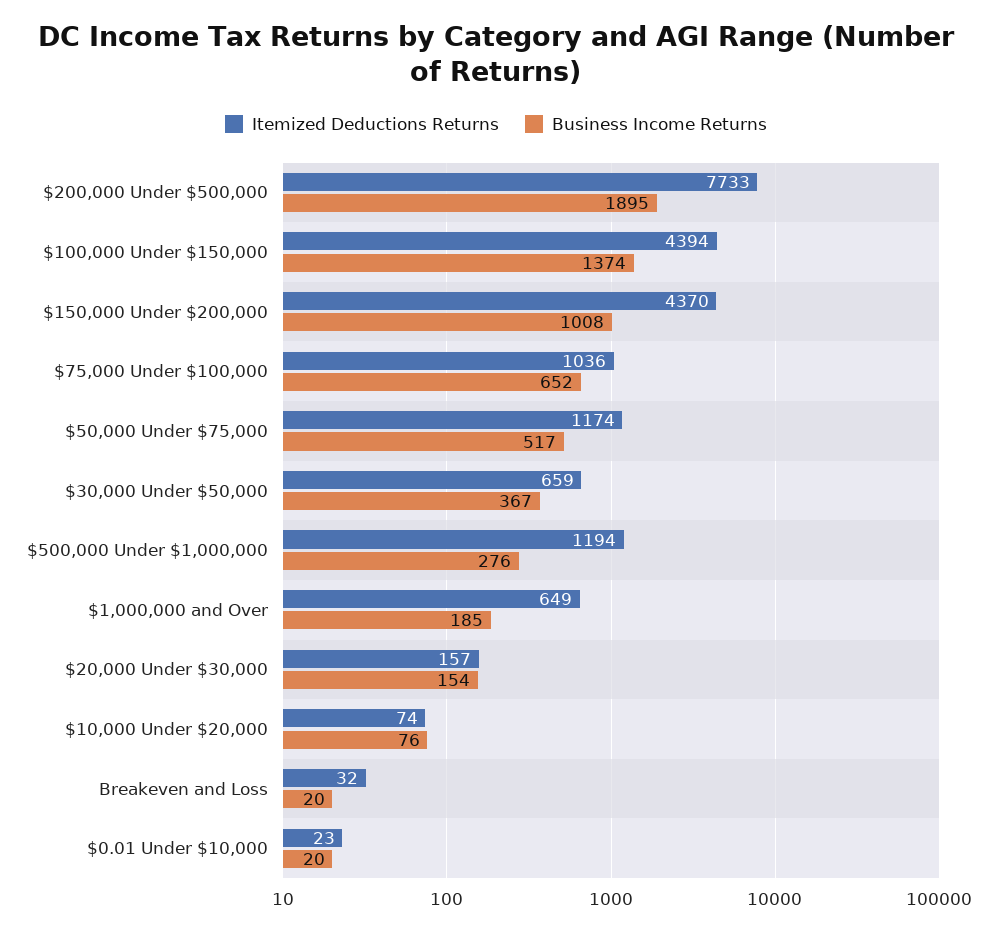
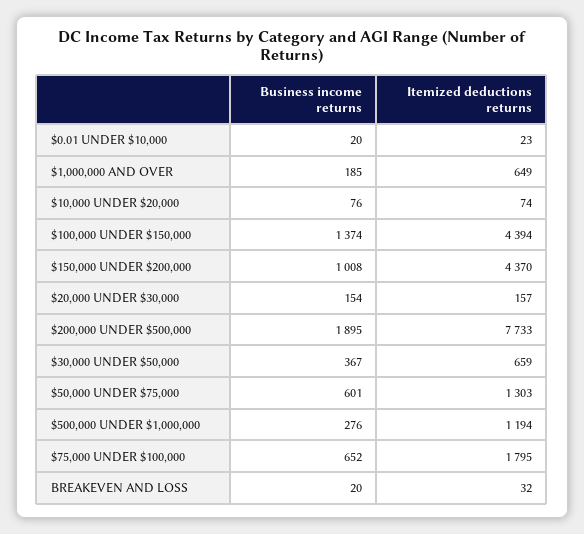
  {
    "Itemized Deductions Returns": {
      "$200,000 Under $500,000": 7733,
      "$100,000 Under $150,000": 4394,
      "$150,000 Under $200,000": 4370,
-     "$75,000 Under $100,000": 1036,
+     "$75,000 Under $100,000": 1795,
-     "$50,000 Under $75,000": 1174,
+     "$50,000 Under $75,000": 1303,
      "$30,000 Under $50,000": 659,
      "$500,000 Under $1,000,000": 1194,
      "$1,000,000 and Over": 649,
      "$20,000 Under $30,000": 157,
      "$10,000 Under $20,000": 74,
      "Breakeven and Loss": 32,
      "$0.01 Under $10,000": 23
    },
    "Business Income Returns": {
      "$200,000 Under $500,000": 1895,
      "$100,000 Under $150,000": 1374,
      "$150,000 Under $200,000": 1008,
      "$75,000 Under $100,000": 652,
-     "$50,000 Under $75,000": 517,
+     "$50,000 Under $75,000": 601,
      "$30,000 Under $50,000": 367,
      "$500,000 Under $1,000,000": 276,
      "$1,000,000 and Over": 185,
      "$20,000 Under $30,000": 154,
      "$10,000 Under $20,000": 76,
      "Breakeven and Loss": 20,
      "$0.01 Under $10,000": 20
    }
  }

